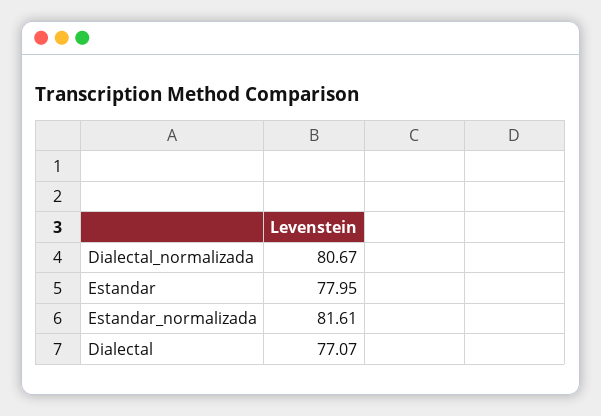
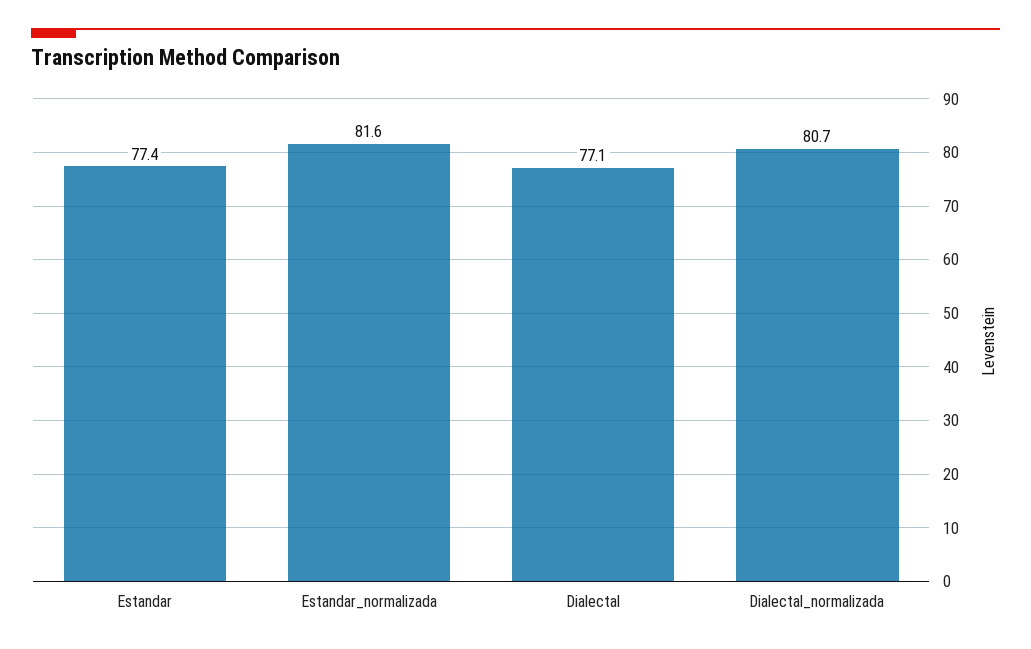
  {
    "Dialectal_normalizada": 80.67,
-   "Estandar": 77.95,
+   "Estandar": 77.4,
    "Estandar_normalizada": 81.61,
    "Dialectal": 77.07
  }

